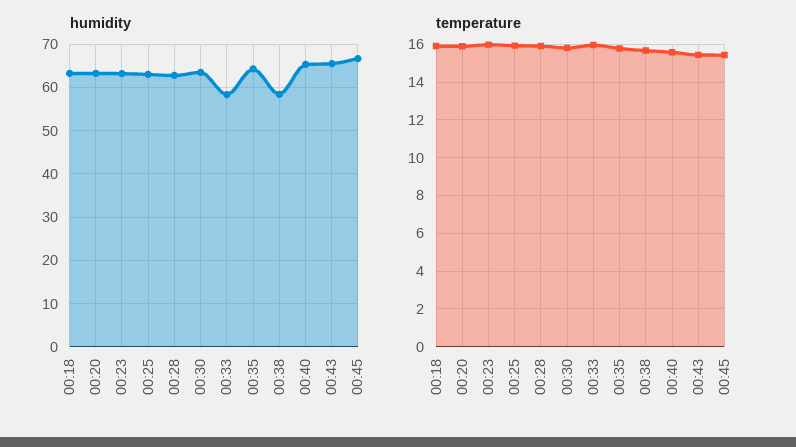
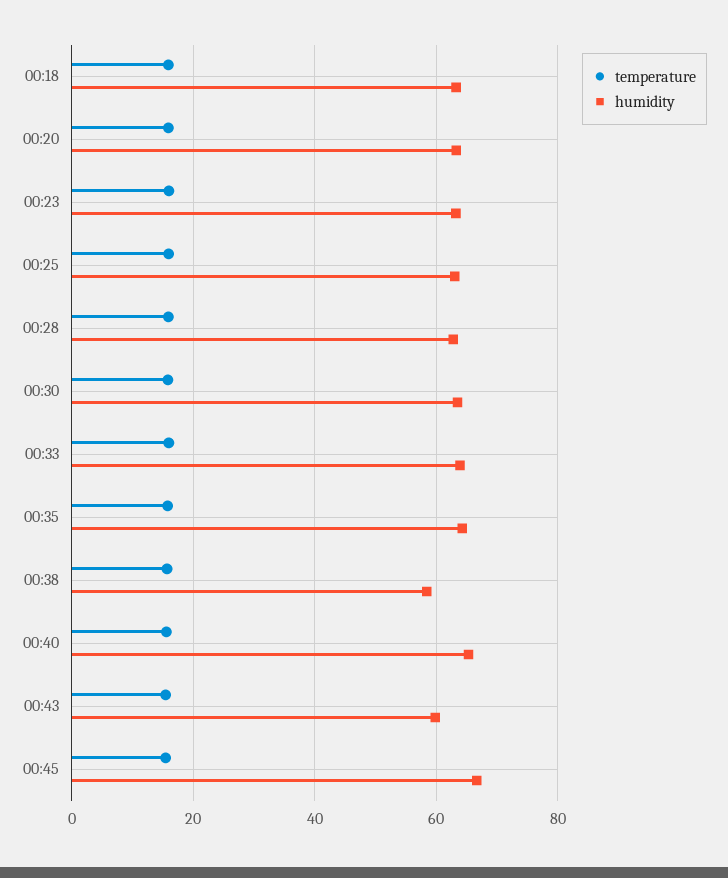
  {
    "humidity": {
      "00:18": 64,
      "00:20": 64,
      "00:23": 64,
      "00:25": 64,
      "00:28": 62,
      "00:30": 64,
-     "00:33": 58,
+     "00:33": 64,
      "00:35": 64,
      "00:38": 58,
      "00:40": 66,
-     "00:43": 66,
+     "00:43": 60,
      "00:45": 66
    },
    "temperature": {
      "00:18": 16,
      "00:20": 16,
      "00:23": 16,
      "00:25": 16,
      "00:28": 16,
      "00:30": 16,
      "00:33": 16,
      "00:35": 16,
      "00:38": 15.5,
      "00:40": 15.5,
      "00:43": 15.5,
      "00:45": 15.5
    }
  }

